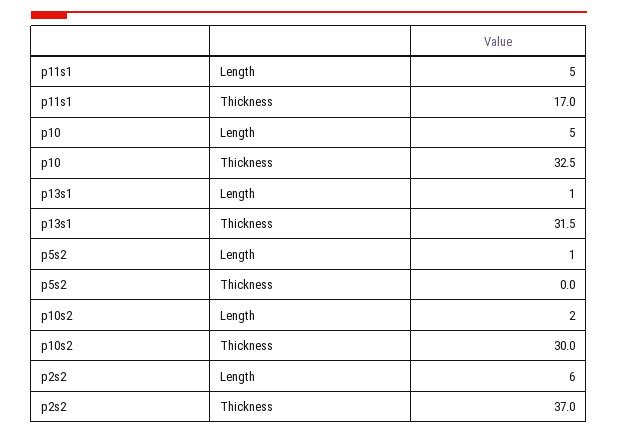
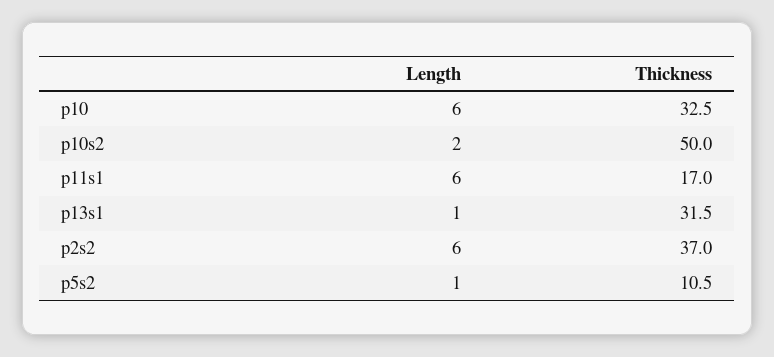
  {
    "p11s1": {
-     "Length": 5,
+     "Length": 6,
      "Thickness": 17
    },
    "p10": {
-     "Length": 5,
+     "Length": 6,
      "Thickness": 32.5
    },
    "p13s1": {
      "Length": 1,
      "Thickness": 31.5
    },
    "p5s2": {
      "Length": 1,
-     "Thickness": 0
+     "Thickness": 10.5
    },
    "p10s2": {
      "Length": 2,
-     "Thickness": 30
+     "Thickness": 50
    },
    "p2s2": {
      "Length": 6,
      "Thickness": 37
    }
  }

